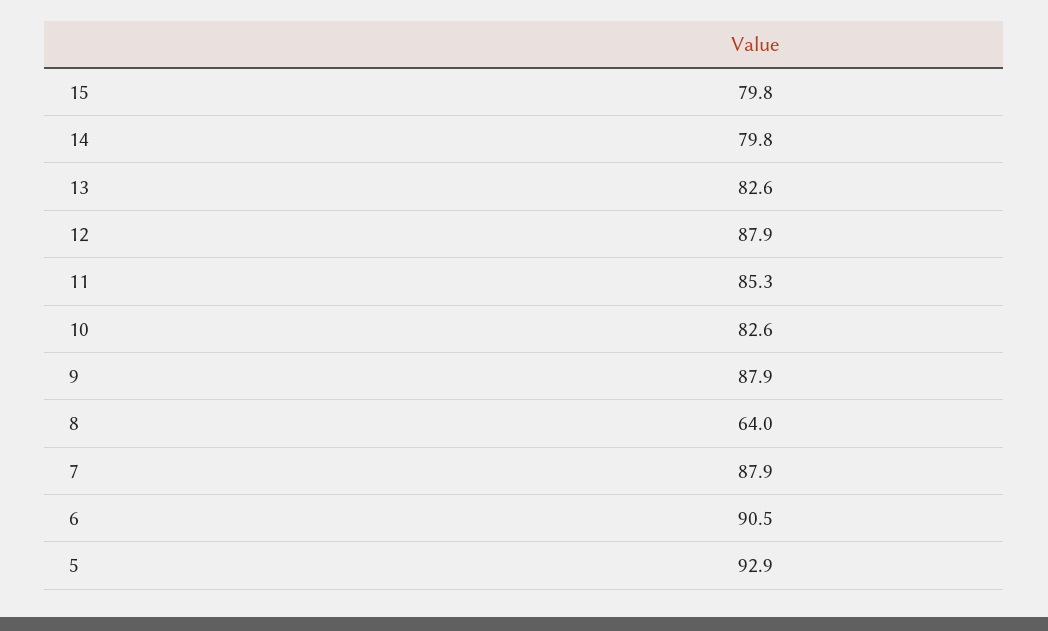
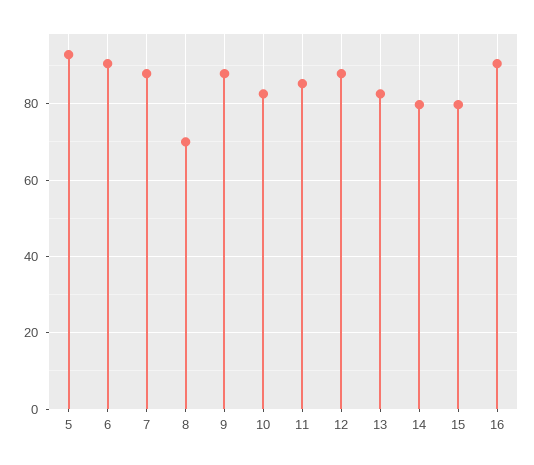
  {
    "15": 79.8,
    "14": 79.8,
    "13": 82.6,
    "12": 87.9,
    "11": 85.3,
    "10": 82.6,
    "9": 87.9,
-   "8": 64,
+   "8": 70,
    "7": 87.9,
    "6": 90.5,
-   "5": 92.9
+   "5": 92.9,
+   "16": 90
  }

